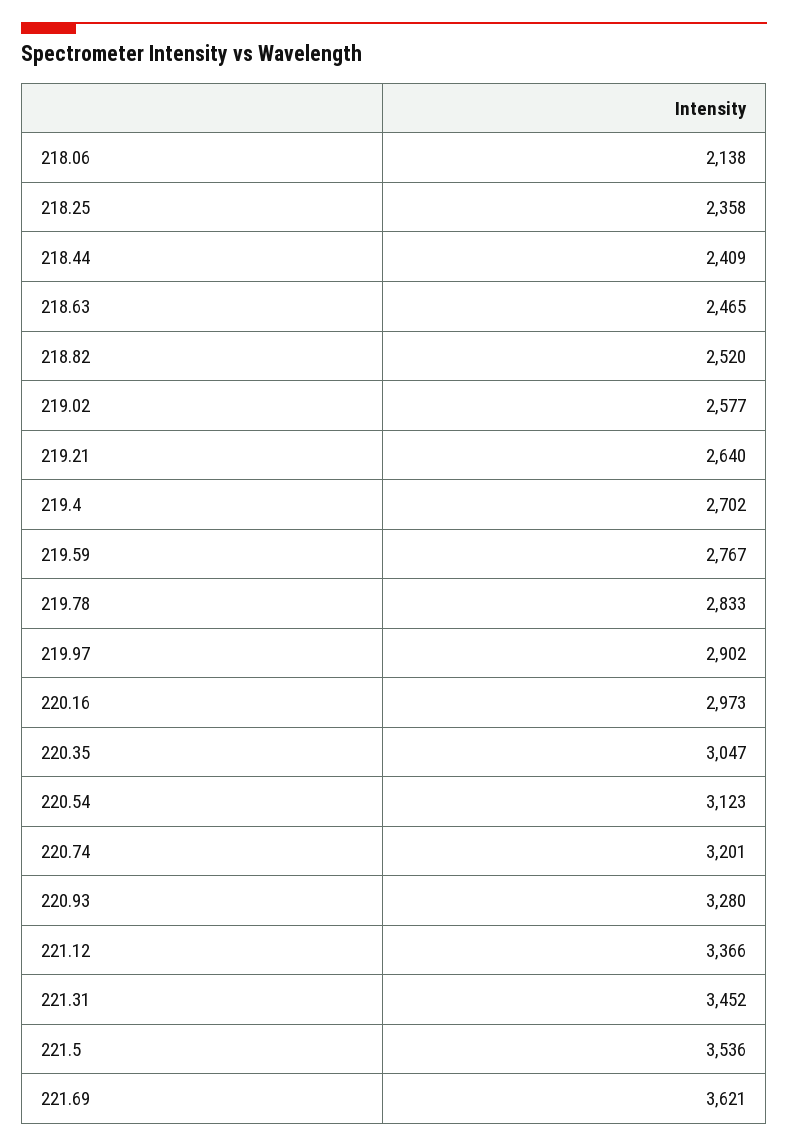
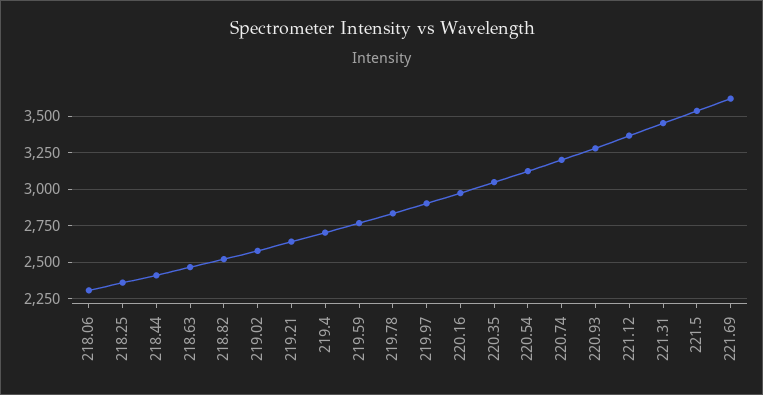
  {
-   "218.06": 2138,
+   "218.06": 2300,
    "218.25": 2358,
    "218.44": 2409,
    "218.63": 2465,
    "218.82": 2520,
    "219.02": 2577,
    "219.21": 2640,
    "219.4": 2702,
    "219.59": 2767,
    "219.78": 2833,
    "219.97": 2902,
    "220.16": 2973,
    "220.35": 3047,
    "220.54": 3123,
    "220.74": 3201,
    "220.93": 3280,
    "221.12": 3366,
    "221.31": 3452,
    "221.5": 3536,
    "221.69": 3621
  }

